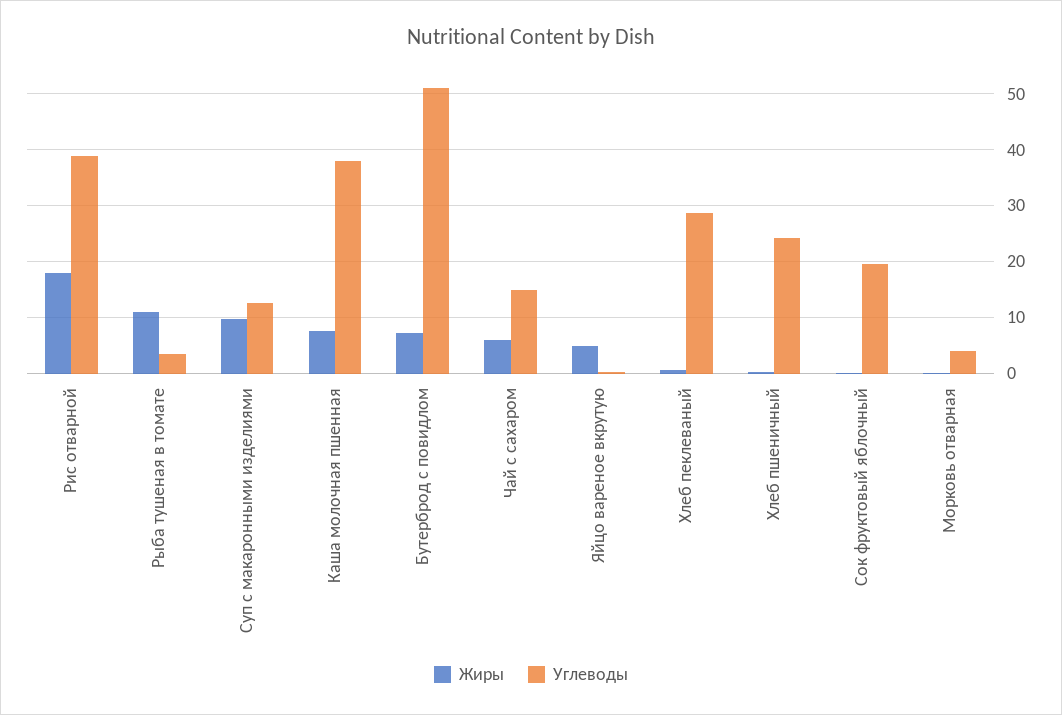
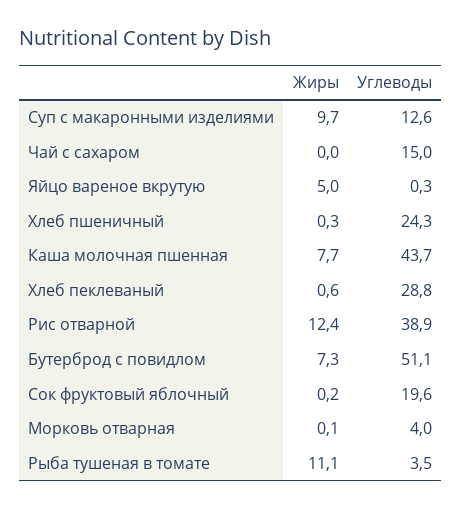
  {
    "Жиры": {
-     "Рис отварной": 18,
+     "Рис отварной": 12.4,
      "Рыба тушеная в томате": 11.1,
      "Суп с макаронными изделиями": 9.7,
      "Каша молочная пшенная": 7.7,
      "Бутерброд с повидлом": 7.3,
-     "Чай с сахаром": 6,
+     "Чай с сахаром": 0,
      "Яйцо вареное вкрутую": 5,
      "Хлеб пеклеваный": 0.6,
      "Хлеб пшеничный": 0.3,
      "Сок фруктовый яблочный": 0.2,
      "Морковь отварная": 0.1
    },
    "Углеводы": {
      "Рис отварной": 38.9,
      "Рыба тушеная в томате": 3.5,
      "Суп с макаронными изделиями": 12.6,
-     "Каша молочная пшенная": 38,
+     "Каша молочная пшенная": 43.7,
      "Бутерброд с повидлом": 51.1,
      "Чай с сахаром": 15,
      "Яйцо вареное вкрутую": 0.3,
      "Хлеб пеклеваный": 28.8,
      "Хлеб пшеничный": 24.3,
      "Сок фруктовый яблочный": 19.6,
      "Морковь отварная": 4
    }
  }

